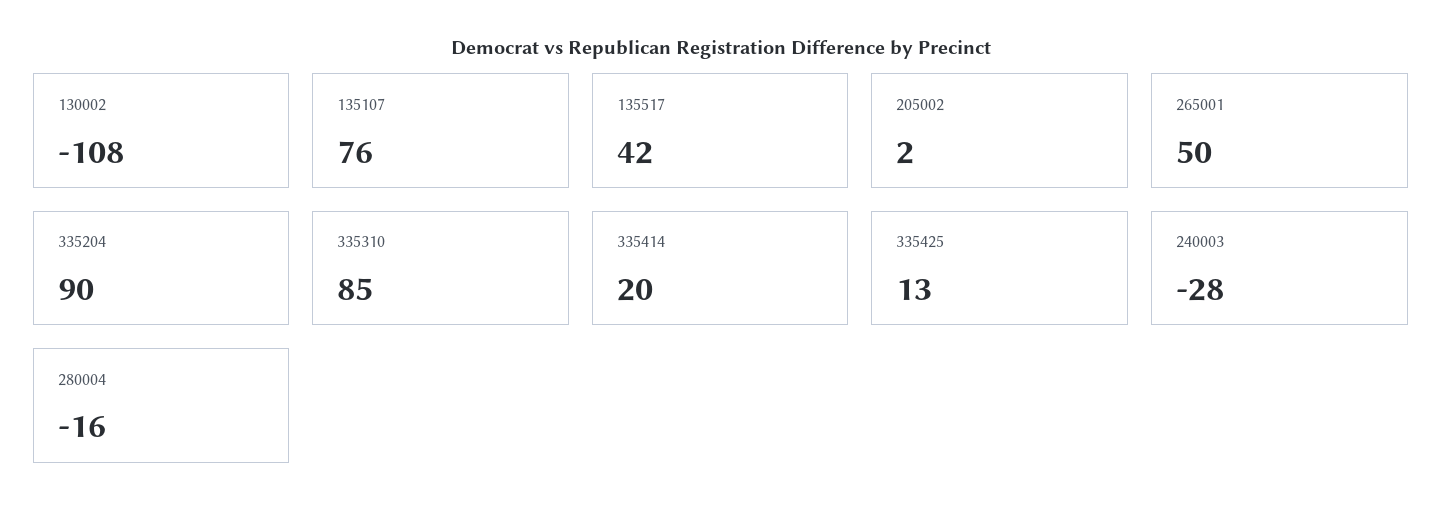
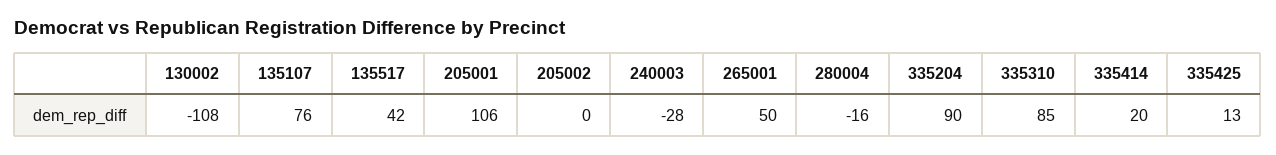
  {
    "130002": -108,
    "135107": 76,
    "135517": 42,
-   "205002": 2,
+   "205002": 0,
    "265001": 50,
    "335204": 90,
    "335310": 85,
    "335414": 20,
    "335425": 13,
    "240003": -28,
-   "280004": -16
+   "280004": -16,
+   "205001": 106
  }

